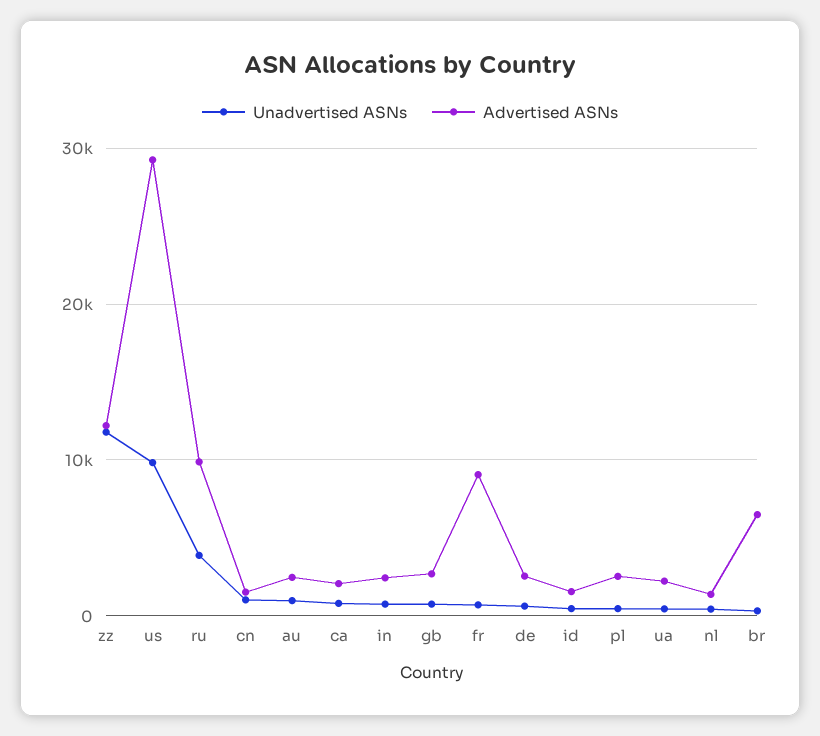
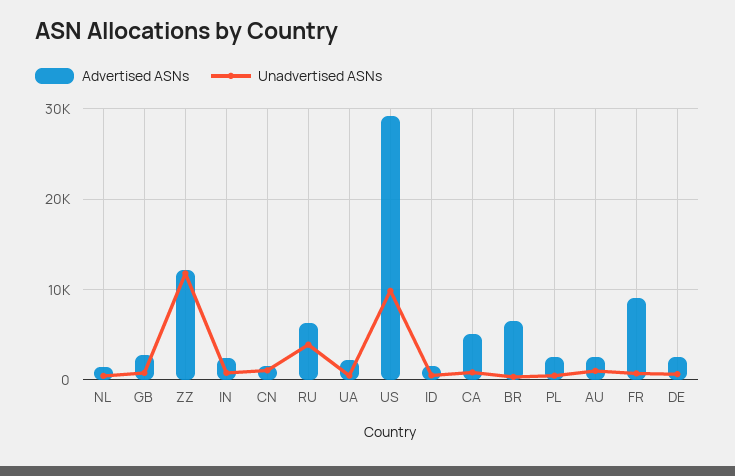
  {
    "Unadvertised ASNs": {
      "zz": 12000,
      "us": 10000,
      "ru": 4000,
      "cn": 1000,
      "au": 1000,
      "ca": 1000,
      "in": 1000,
      "gb": 1000,
      "fr": 1000,
      "de": 1000,
      "id": 0,
      "pl": 0,
      "ua": 0,
      "nl": 0,
      "br": 0
    },
    "Advertised ASNs": {
      "zz": 12000,
      "us": 29000,
-     "ru": 10000,
+     "ru": 6000,
      "cn": 2000,
      "au": 2000,
-     "ca": 2000,
+     "ca": 5000,
      "in": 2000,
      "gb": 3000,
      "fr": 9000,
      "de": 3000,
      "id": 2000,
      "pl": 3000,
      "ua": 2000,
      "nl": 1000,
      "br": 6000
    }
  }

